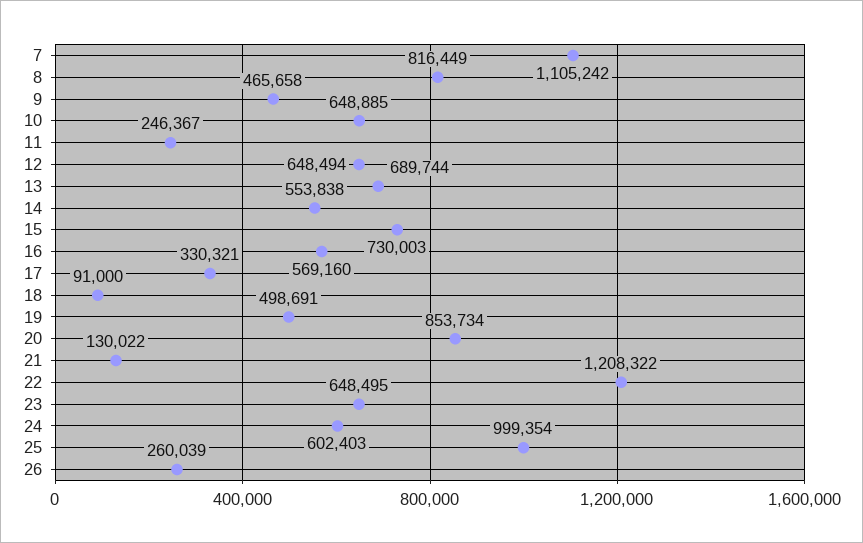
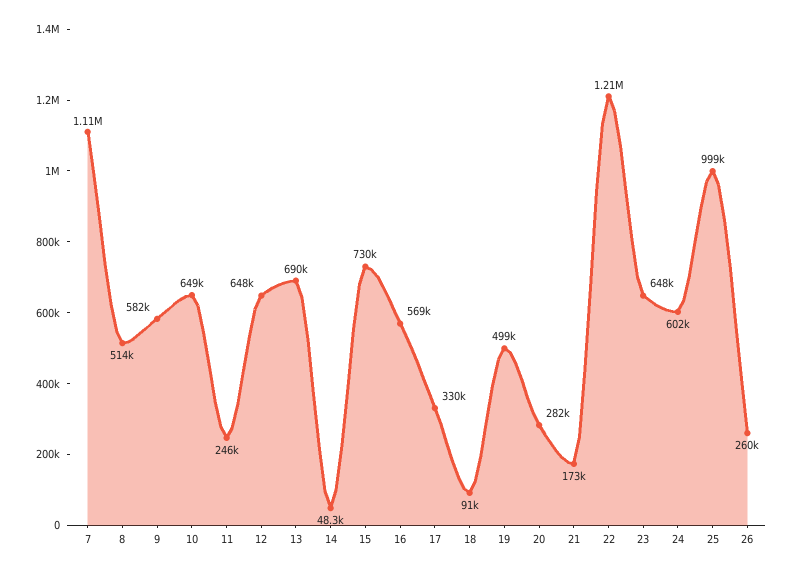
  {
    "7": 1105242,
-   "8": 816449,
+   "8": 514000,
-   "9": 465658,
+   "9": 582000,
    "10": 648885,
    "11": 246367,
    "12": 648494,
    "13": 689744,
-   "14": 553838,
+   "14": 48300,
    "15": 730003,
    "16": 569160,
    "17": 330321,
    "18": 91000,
    "19": 498691,
-   "20": 853734,
+   "20": 282000,
-   "21": 130022,
+   "21": 173000,
    "22": 1208322,
    "23": 648495,
    "24": 602403,
    "25": 999354,
    "26": 260039
  }

